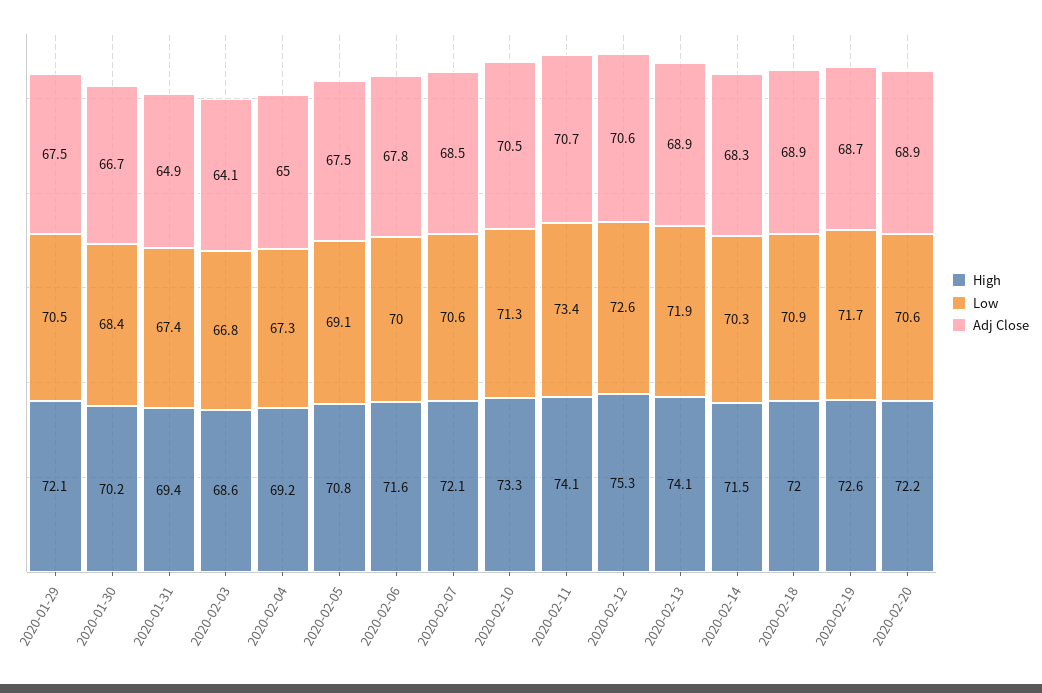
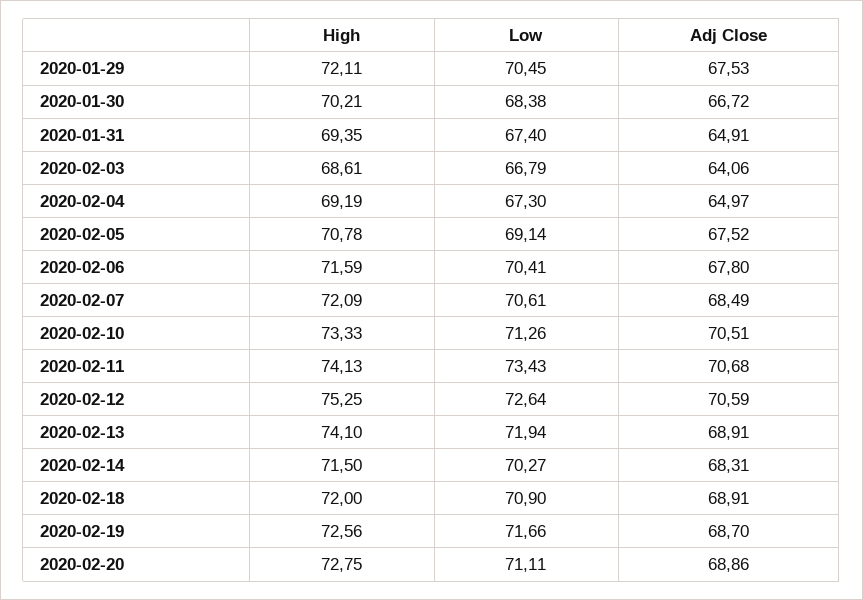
  {
    "High": {
      "2020-01-29": 72.11,
      "2020-01-30": 70.21,
      "2020-01-31": 69.35,
      "2020-02-03": 68.61,
      "2020-02-04": 69.19,
      "2020-02-05": 70.78,
      "2020-02-06": 71.59,
      "2020-02-07": 72.09,
      "2020-02-10": 73.33,
      "2020-02-11": 74.13,
      "2020-02-12": 75.25,
      "2020-02-13": 74.1,
      "2020-02-14": 71.5,
      "2020-02-18": 72,
      "2020-02-19": 72.56,
-     "2020-02-20": 72.2
+     "2020-02-20": 72.75
    },
    "Low": {
      "2020-01-29": 70.45,
      "2020-01-30": 68.38,
      "2020-01-31": 67.4,
      "2020-02-03": 66.79,
      "2020-02-04": 67.3,
      "2020-02-05": 69.14,
-     "2020-02-06": 70,
+     "2020-02-06": 70.41,
      "2020-02-07": 70.61,
      "2020-02-10": 71.26,
      "2020-02-11": 73.43,
      "2020-02-12": 72.64,
      "2020-02-13": 71.94,
      "2020-02-14": 70.27,
      "2020-02-18": 70.9,
      "2020-02-19": 71.66,
-     "2020-02-20": 70.6
+     "2020-02-20": 71.11
    },
    "Adj Close": {
      "2020-01-29": 67.53,
      "2020-01-30": 66.72,
      "2020-01-31": 64.91,
      "2020-02-03": 64.06,
      "2020-02-04": 64.97,
      "2020-02-05": 67.52,
      "2020-02-06": 67.8,
      "2020-02-07": 68.49,
      "2020-02-10": 70.51,
      "2020-02-11": 70.68,
      "2020-02-12": 70.59,
      "2020-02-13": 68.91,
      "2020-02-14": 68.31,
      "2020-02-18": 68.91,
      "2020-02-19": 68.7,
      "2020-02-20": 68.86
    }
  }

